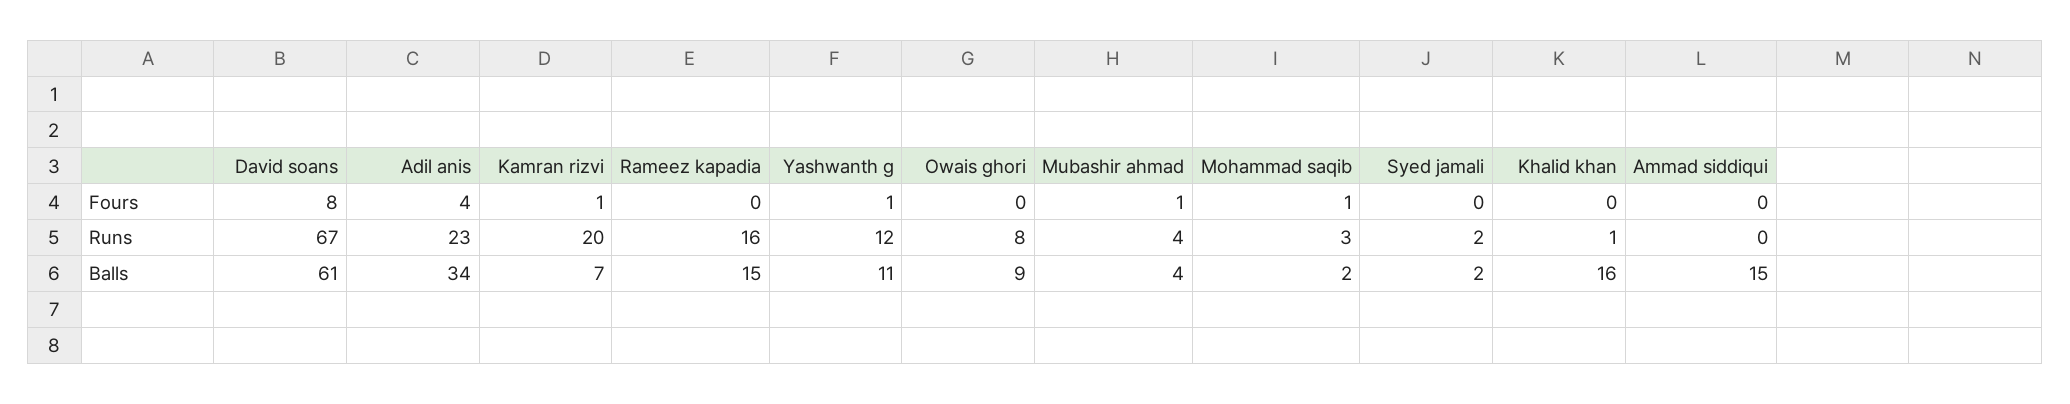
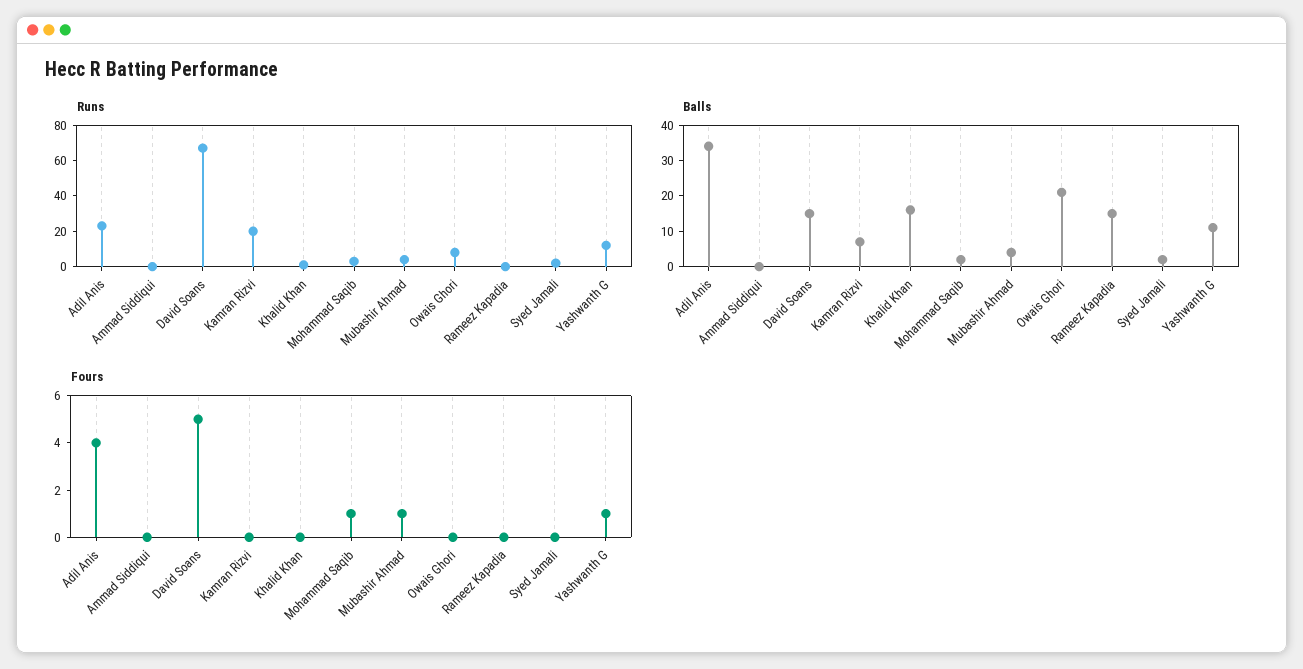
  {
    "Fours": {
-     "David soans": 8,
+     "David soans": 5,
      "Adil anis": 4,
-     "Kamran rizvi": 1,
+     "Kamran rizvi": 0,
      "Rameez kapadia": 0,
      "Yashwanth g": 1,
      "Owais ghori": 0,
      "Mubashir ahmad": 1,
      "Mohammad saqib": 1,
      "Syed jamali": 0,
      "Khalid khan": 0,
      "Ammad siddiqui": 0
    },
    "Runs": {
      "David soans": 67,
      "Adil anis": 23,
      "Kamran rizvi": 20,
-     "Rameez kapadia": 16,
+     "Rameez kapadia": 0,
      "Yashwanth g": 12,
      "Owais ghori": 8,
      "Mubashir ahmad": 4,
      "Mohammad saqib": 3,
      "Syed jamali": 2,
      "Khalid khan": 1,
      "Ammad siddiqui": 0
    },
    "Balls": {
-     "David soans": 61,
+     "David soans": 15,
      "Adil anis": 34,
      "Kamran rizvi": 7,
      "Rameez kapadia": 15,
      "Yashwanth g": 11,
-     "Owais ghori": 9,
+     "Owais ghori": 20,
      "Mubashir ahmad": 4,
      "Mohammad saqib": 2,
      "Syed jamali": 2,
      "Khalid khan": 16,
-     "Ammad siddiqui": 15
+     "Ammad siddiqui": 0
    }
  }

